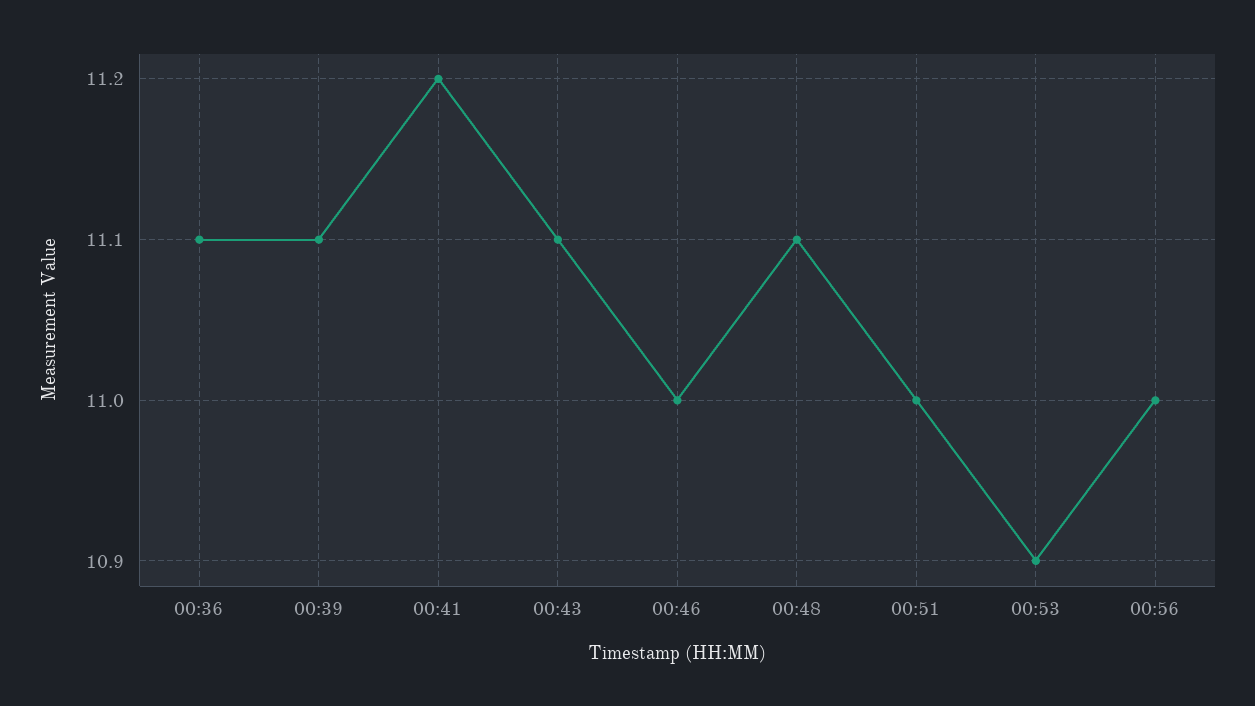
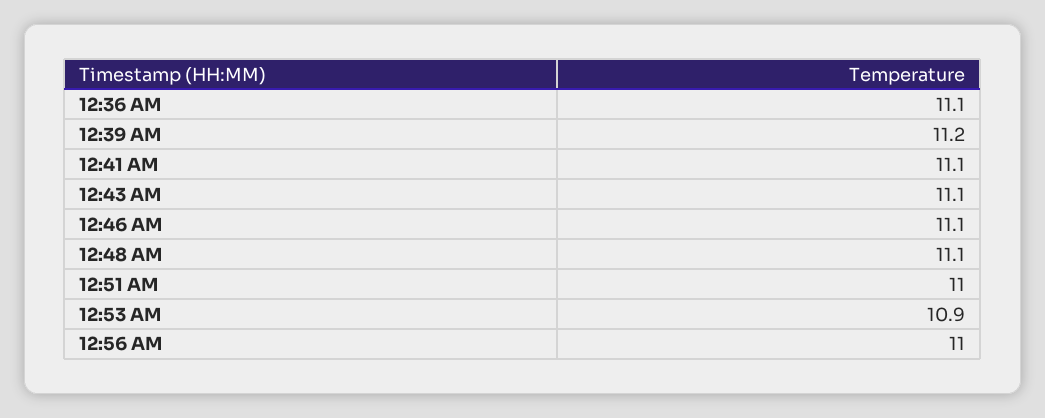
  {
    "00:36": 11.1,
-   "00:39": 11.1,
+   "00:39": 11.2,
-   "00:41": 11.2,
+   "00:41": 11.1,
    "00:43": 11.1,
-   "00:46": 11,
+   "00:46": 11.1,
    "00:48": 11.1,
    "00:51": 11,
    "00:53": 10.9,
    "00:56": 11
  }

